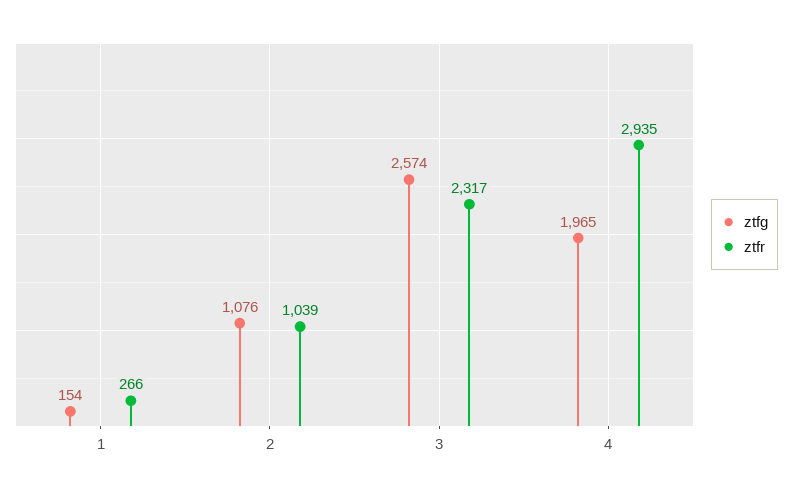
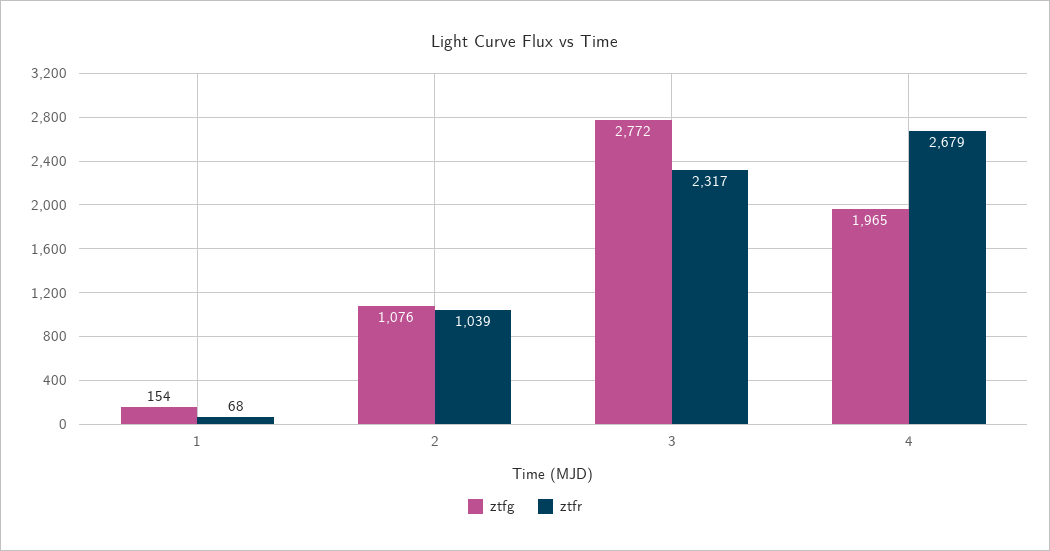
  {
    "ztfg": {
      "1": 154,
      "2": 1076,
-     "3": 2574,
+     "3": 2772,
      "4": 1965
    },
    "ztfr": {
-     "1": 266,
+     "1": 68,
      "2": 1039,
      "3": 2317,
-     "4": 2935
+     "4": 2679
    }
  }

